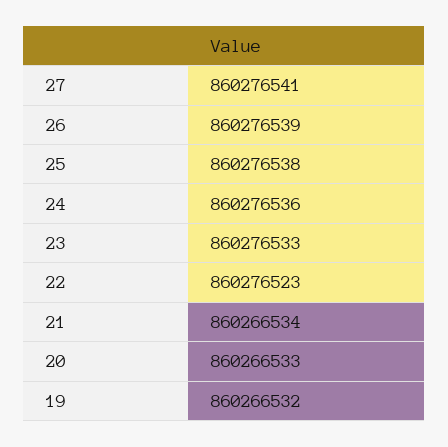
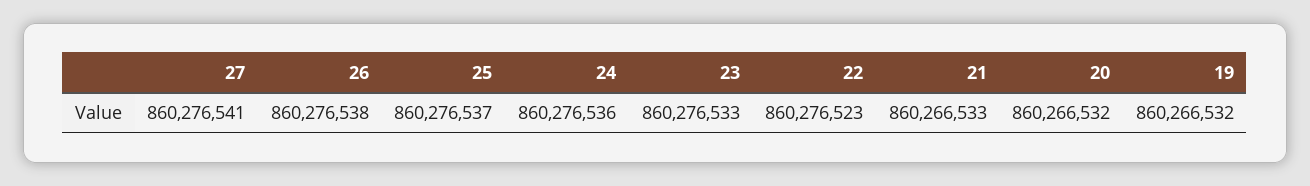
  {
    "27": 860276541,
-   "26": 860276539,
+   "26": 860276538,
-   "25": 860276538,
+   "25": 860276537,
    "24": 860276536,
    "23": 860276533,
    "22": 860276523,
-   "21": 860266534,
+   "21": 860266533,
-   "20": 860266533,
+   "20": 860266532,
    "19": 860266532
  }

